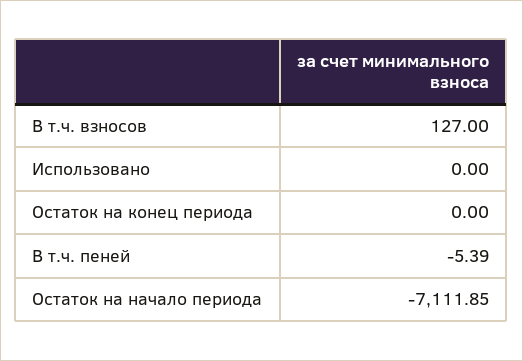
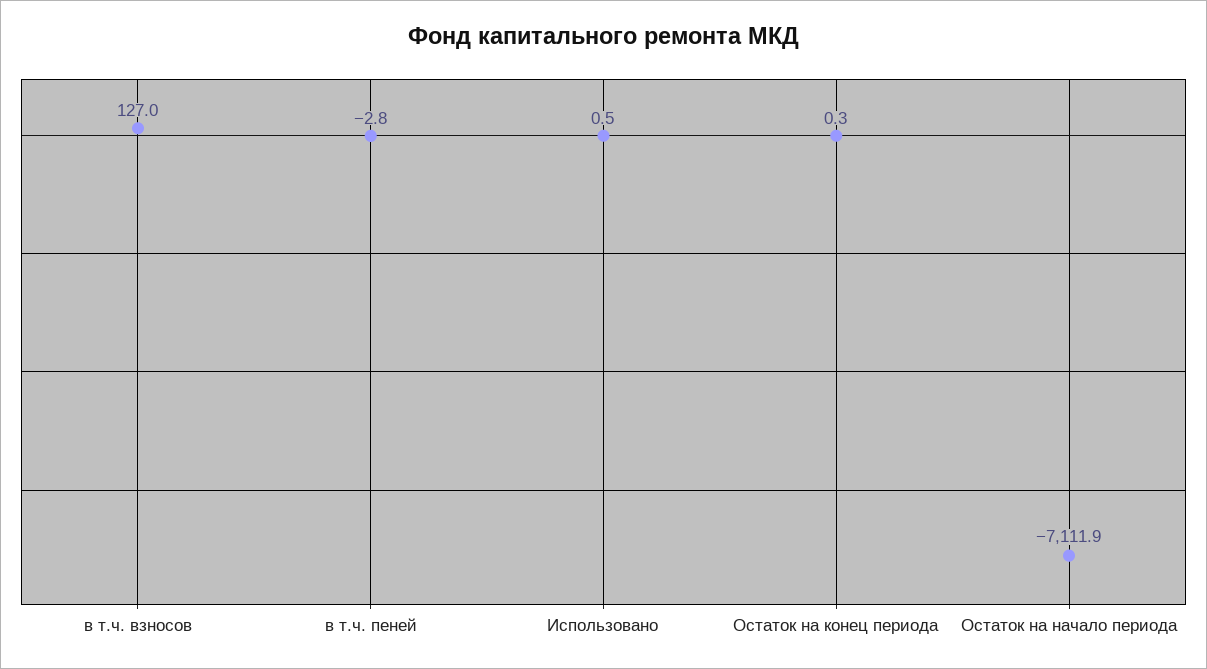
  {
    "В т.ч. взносов": 127,
-   "Использовано": 0,
+   "Использовано": 0.5,
-   "Остаток на конец периода": 0,
+   "Остаток на конец периода": 0.3,
-   "В т.ч. пеней": -5.39,
+   "В т.ч. пеней": -2.8,
    "Остаток на начало периода": -7111.85
  }

